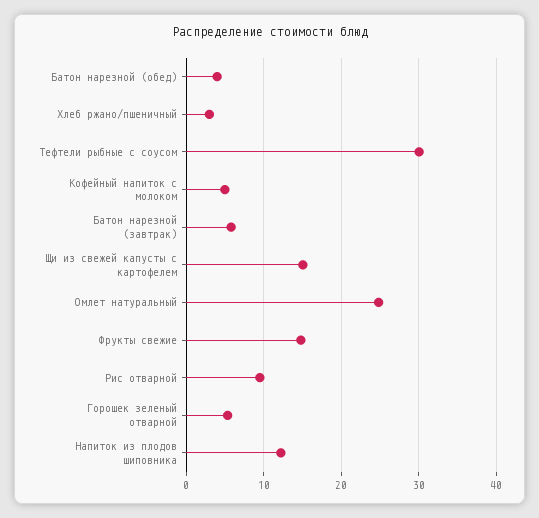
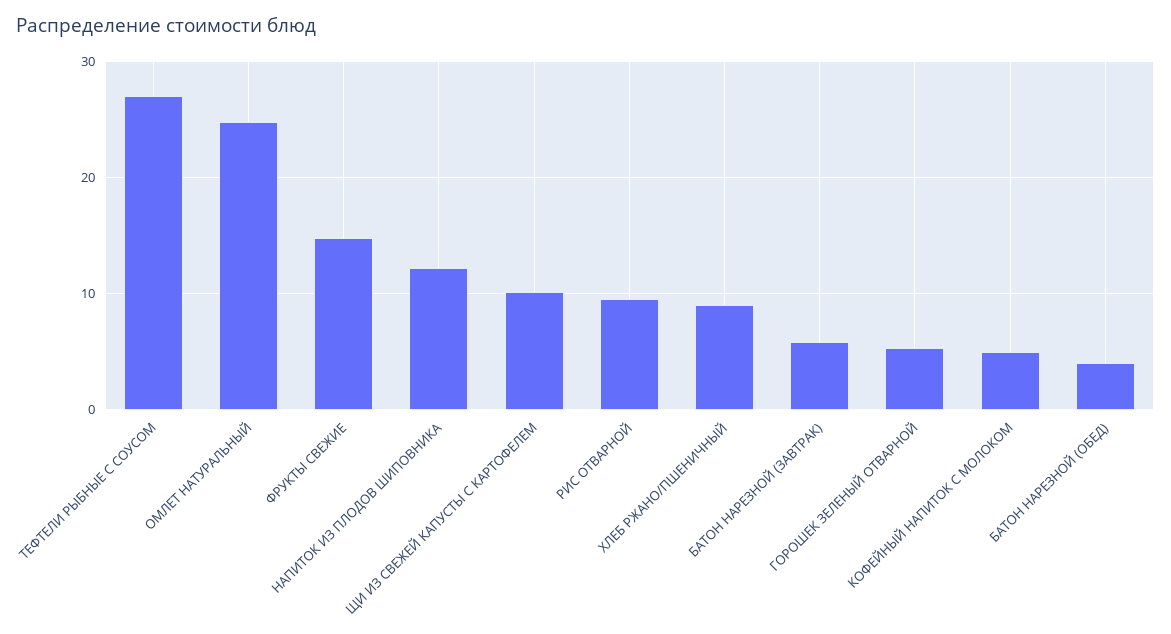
  {
    "Батон нарезной (обед)": 4,
-   "Хлеб ржано/пшеничный": 3,
+   "Хлеб ржано/пшеничный": 9,
-   "Тефтели рыбные с соусом": 30,
+   "Тефтели рыбные с соусом": 27,
    "Кофейный напиток с молоком": 5,
    "Батон нарезной (завтрак)": 6,
-   "Щи из свежей капусты с картофелем": 15,
+   "Щи из свежей капусты с картофелем": 10,
    "Омлет натуральный": 25,
    "Фрукты свежие": 15,
    "Рис отварной": 10,
    "Горошек зеленый отварной": 5,
    "Напиток из плодов шиповника": 12
  }

